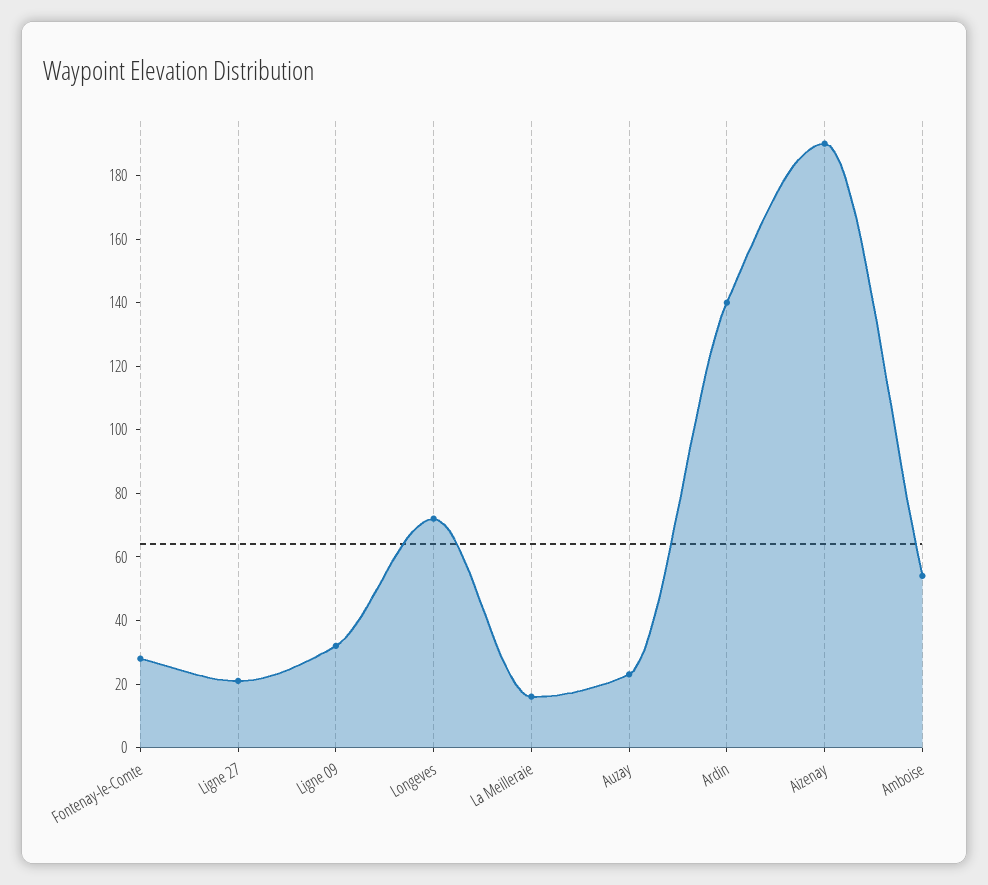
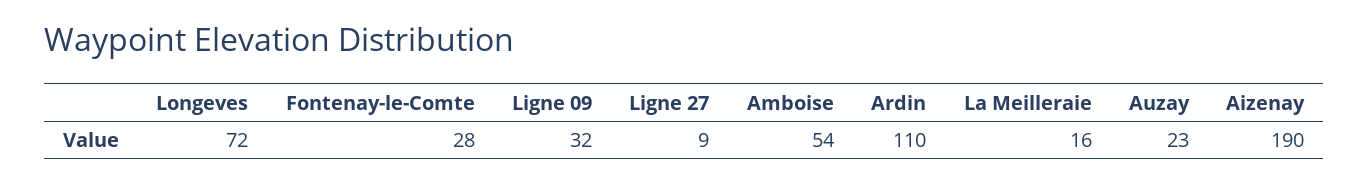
  {
    "Fontenay-le-Comte": 28,
-   "Ligne 27": 20,
+   "Ligne 27": 9,
    "Ligne 09": 32,
    "Longeves": 72,
    "La Meilleraie": 16,
    "Auzay": 23,
-   "Ardin": 140,
+   "Ardin": 110,
    "Aizenay": 190,
    "Amboise": 54
  }

